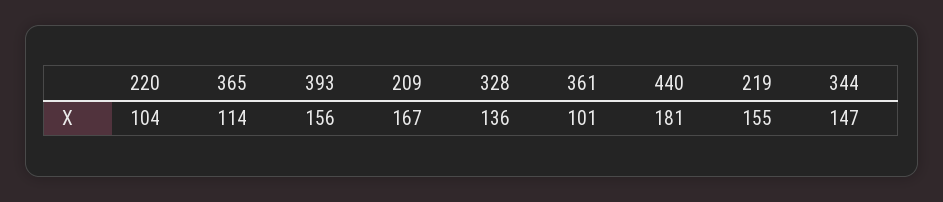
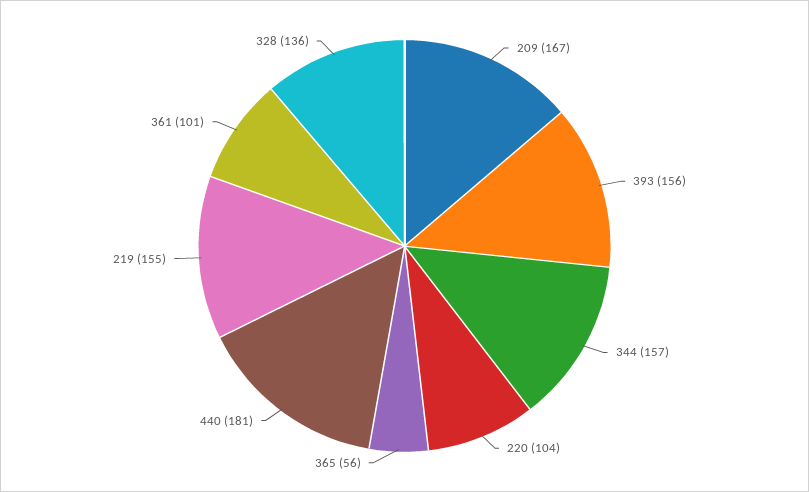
  {
    "220": 104,
-   "365": 114,
+   "365": 56,
    "393": 156,
    "209": 167,
    "328": 136,
    "361": 101,
    "440": 181,
    "219": 155,
-   "344": 147
+   "344": 157
  }

